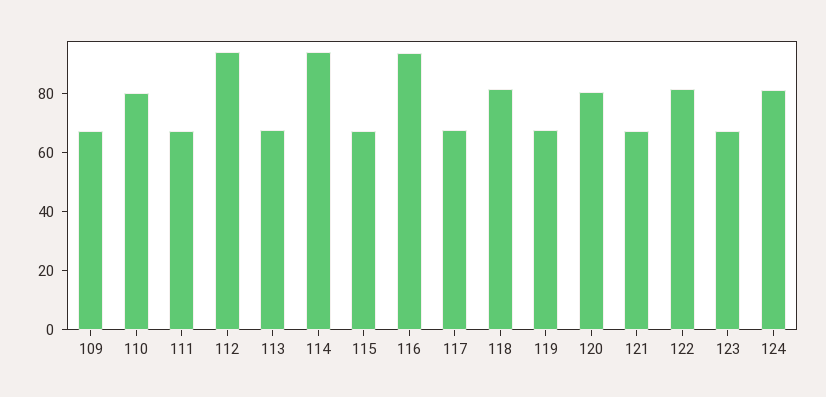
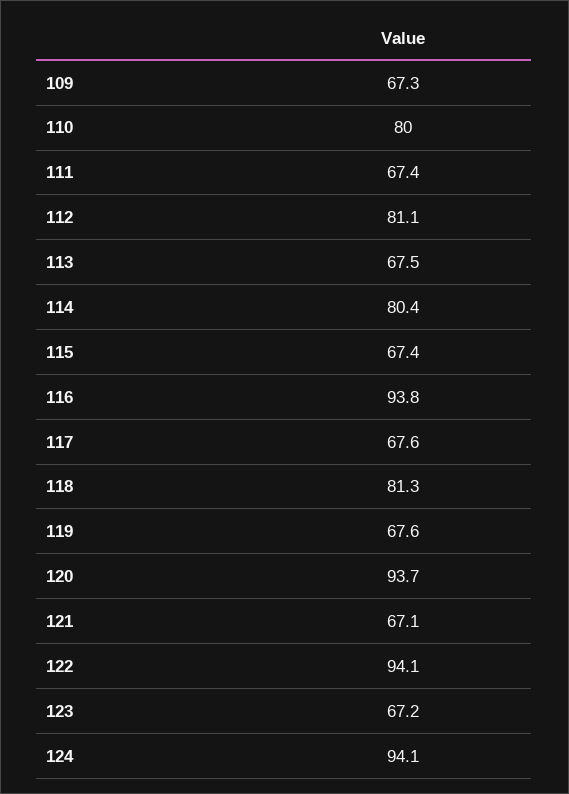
  {
    "109": 67.3,
    "110": 80,
    "111": 67.4,
-   "112": 95,
+   "112": 81.1,
    "113": 67.5,
-   "114": 95,
+   "114": 80.4,
    "115": 67.4,
    "116": 93.8,
    "117": 67.6,
    "118": 81.3,
    "119": 67.6,
-   "120": 80,
+   "120": 93.7,
    "121": 67.1,
-   "122": 80,
+   "122": 94.1,
    "123": 67.2,
-   "124": 80
+   "124": 94.1
  }

